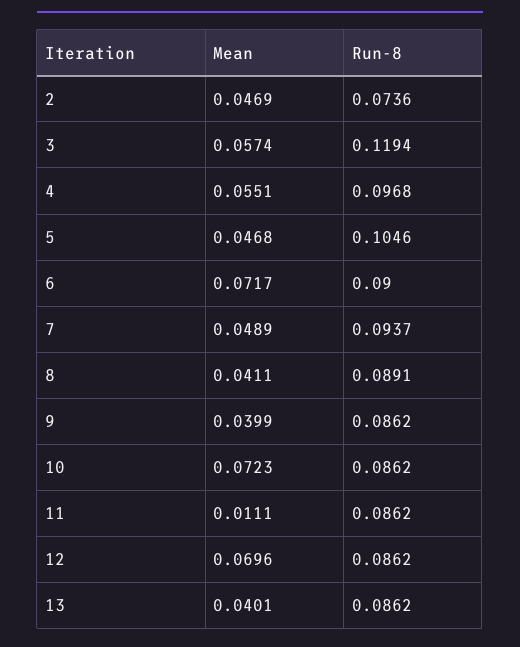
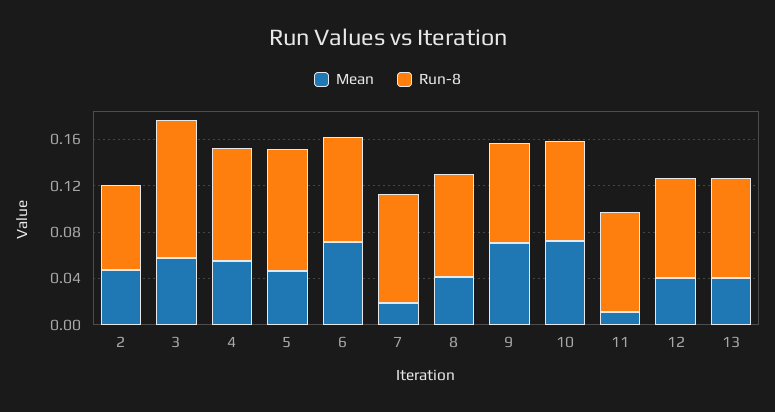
  {
    "Mean": {
      "2": 0.0469,
      "3": 0.0574,
      "4": 0.0551,
      "5": 0.0468,
      "6": 0.0717,
-     "7": 0.0489,
+     "7": 0.02,
      "8": 0.0411,
-     "9": 0.0399,
+     "9": 0.07,
      "10": 0.0723,
      "11": 0.0111,
-     "12": 0.0696,
+     "12": 0.04,
      "13": 0.0401
    },
    "Run-8": {
      "2": 0.0736,
      "3": 0.1194,
      "4": 0.0968,
      "5": 0.1046,
      "6": 0.09,
      "7": 0.0937,
      "8": 0.0891,
      "9": 0.0862,
      "10": 0.0862,
      "11": 0.0862,
      "12": 0.0862,
      "13": 0.0862
    }
  }

